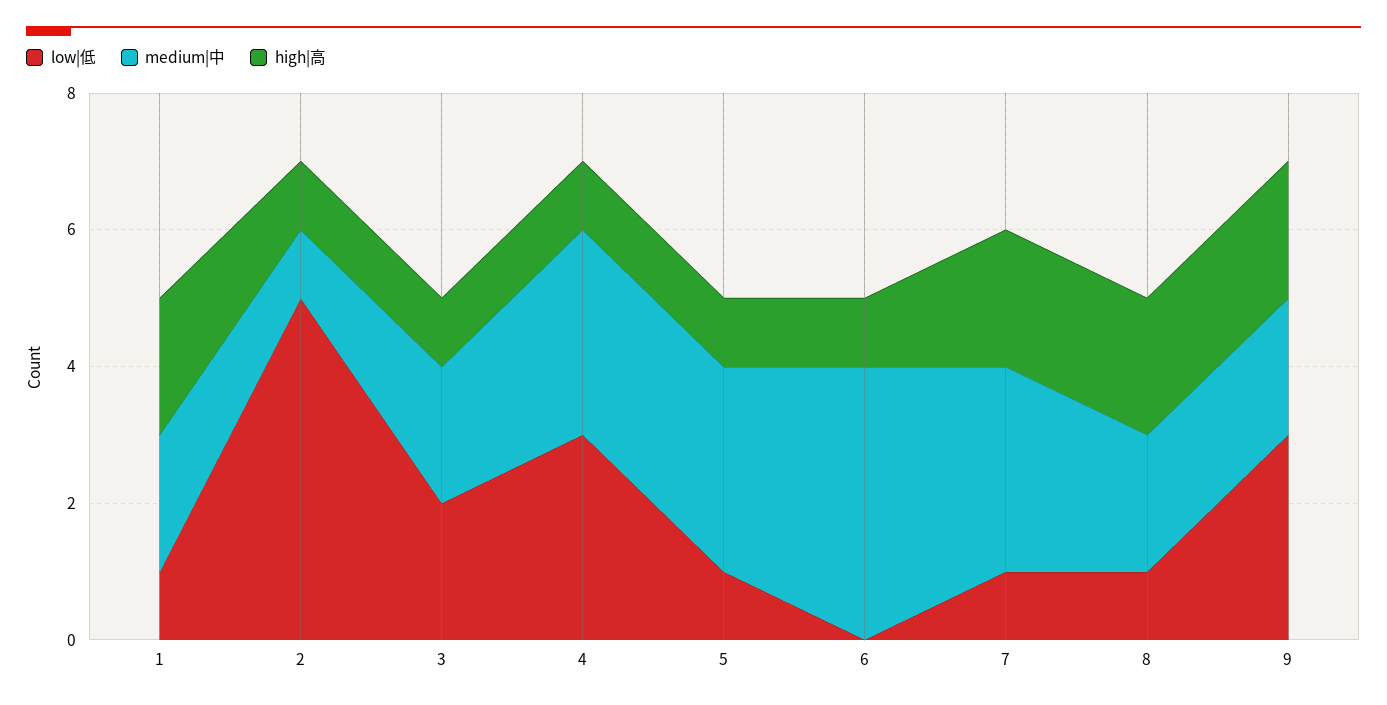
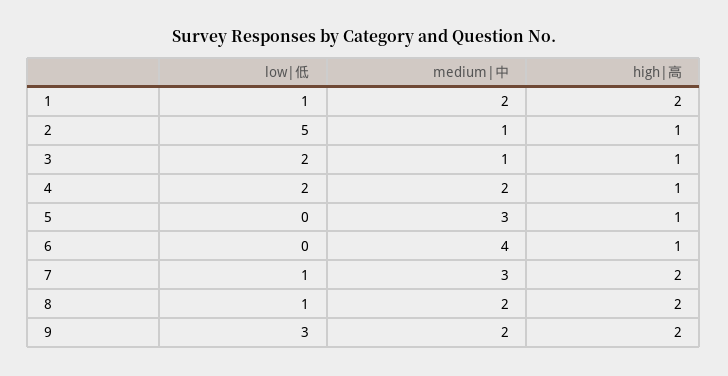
  {
    "low|低": {
      "1": 1,
      "2": 5,
      "3": 2,
-     "4": 3,
+     "4": 2,
-     "5": 1,
+     "5": 0,
      "6": 0,
      "7": 1,
      "8": 1,
      "9": 3
    },
    "medium|中": {
      "1": 2,
      "2": 1,
-     "3": 2,
+     "3": 1,
-     "4": 3,
+     "4": 2,
      "5": 3,
      "6": 4,
      "7": 3,
      "8": 2,
      "9": 2
    },
    "high|高": {
      "1": 2,
      "2": 1,
      "3": 1,
      "4": 1,
      "5": 1,
      "6": 1,
      "7": 2,
      "8": 2,
      "9": 2
    }
  }

